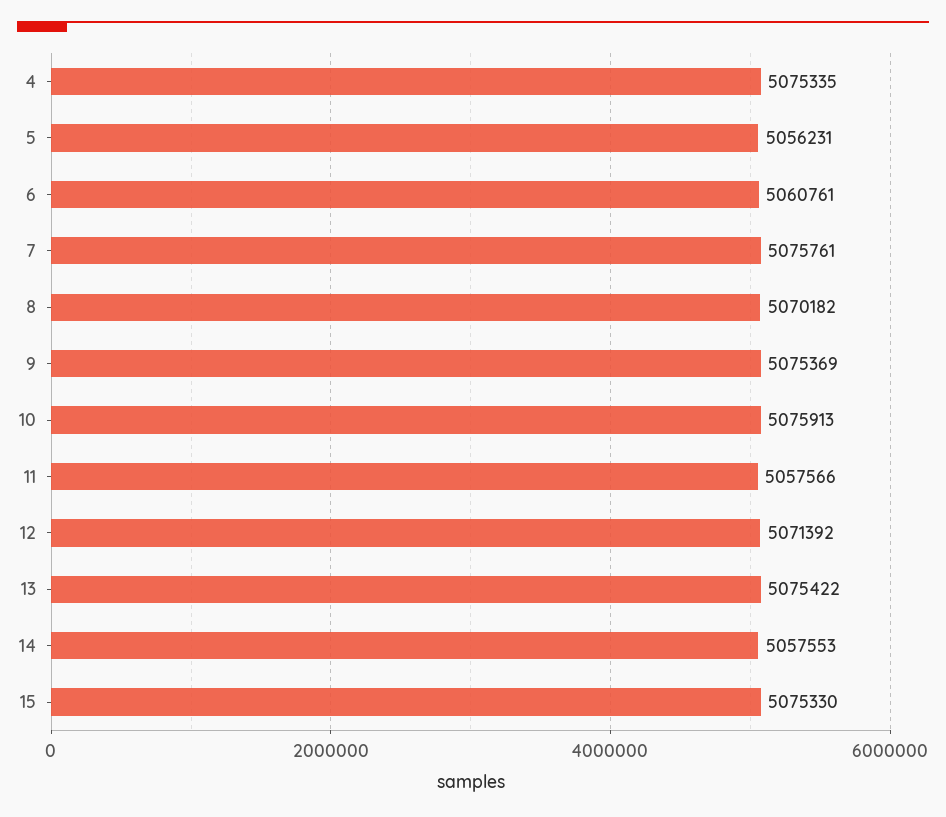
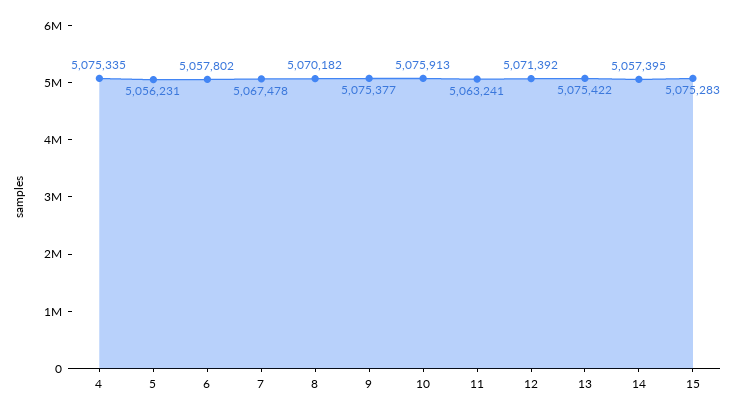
  {
    "4": 5075335,
    "5": 5056231,
-   "6": 5060761,
+   "6": 5057802,
-   "7": 5075761,
+   "7": 5067478,
    "8": 5070182,
-   "9": 5075369,
+   "9": 5075377,
    "10": 5075913,
-   "11": 5057566,
+   "11": 5063241,
    "12": 5071392,
    "13": 5075422,
-   "14": 5057553,
+   "14": 5057395,
-   "15": 5075330
+   "15": 5075283
  }

